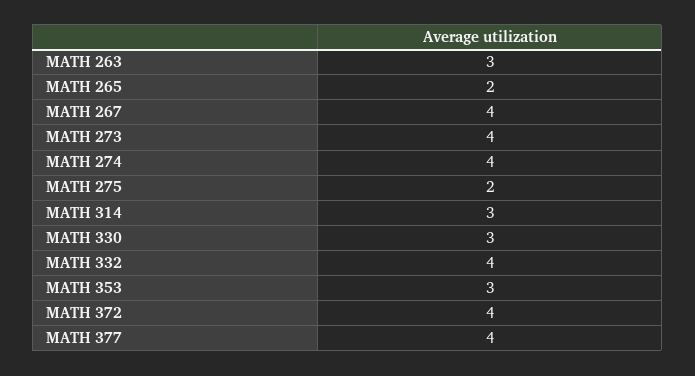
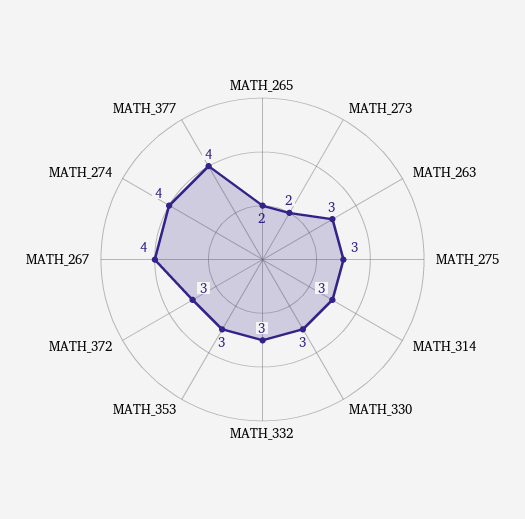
  {
    "MATH 263": 3,
    "MATH 265": 2,
    "MATH 267": 4,
-   "MATH 273": 4,
+   "MATH 273": 2,
    "MATH 274": 4,
-   "MATH 275": 2,
+   "MATH 275": 3,
    "MATH 314": 3,
    "MATH 330": 3,
-   "MATH 332": 4,
+   "MATH 332": 3,
    "MATH 353": 3,
-   "MATH 372": 4,
+   "MATH 372": 3,
    "MATH 377": 4
  }

